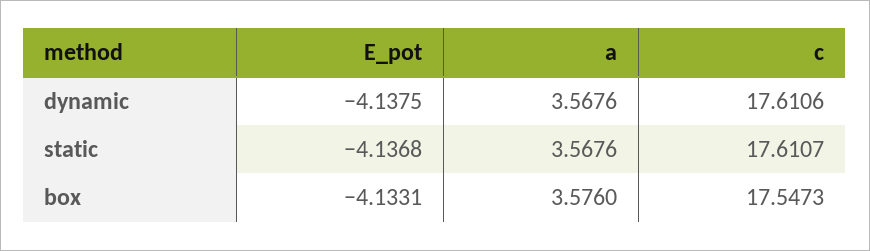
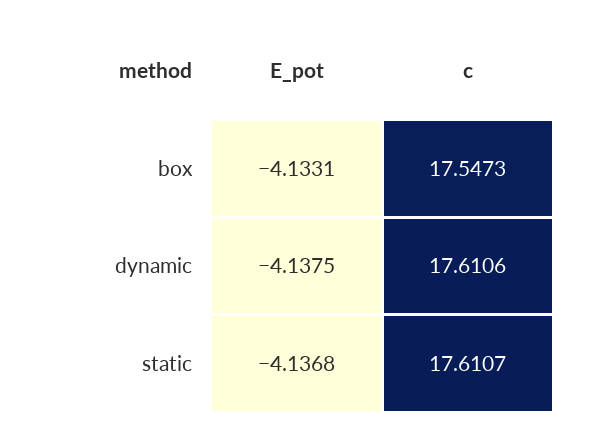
  {
    "E_pot": {
      "dynamic": -4.1375,
      "static": -4.1368,
      "box": -4.1331
    },
-   "a": {
-     "dynamic": 3.5676,
-     "static": 3.5676,
-     "box": 3.576
-   },
    "c": {
      "dynamic": 17.6106,
      "static": 17.6107,
      "box": 17.5473
    }
  }

